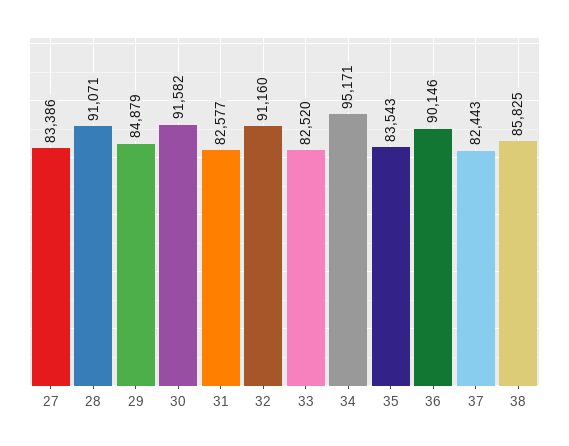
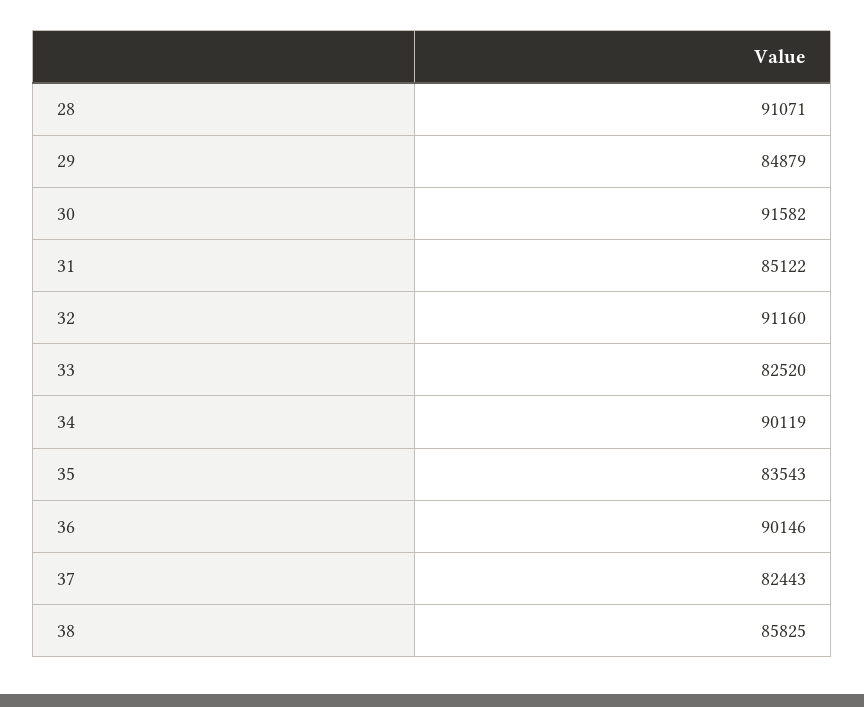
  {
-   "27": 83386,
    "28": 91071,
    "29": 84879,
    "30": 91582,
-   "31": 82577,
+   "31": 85122,
    "32": 91160,
    "33": 82520,
-   "34": 95171,
+   "34": 90119,
    "35": 83543,
    "36": 90146,
    "37": 82443,
    "38": 85825
  }

